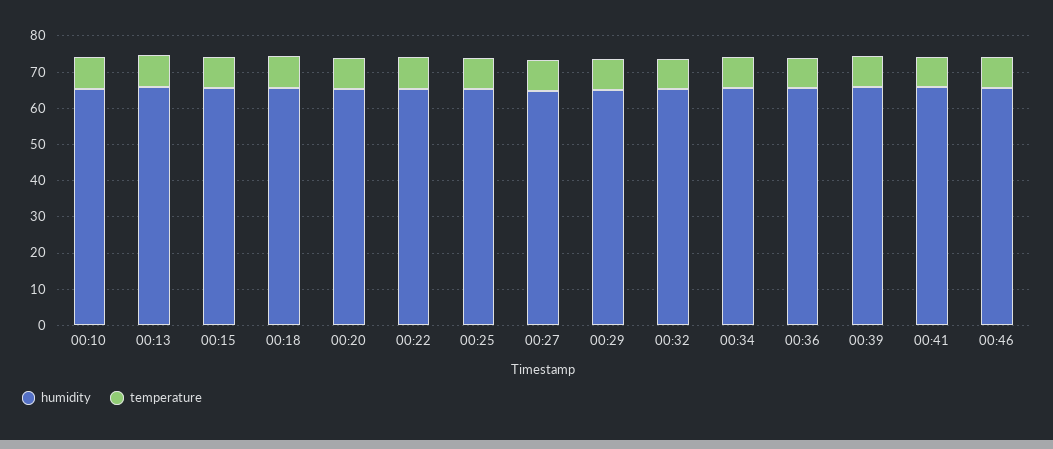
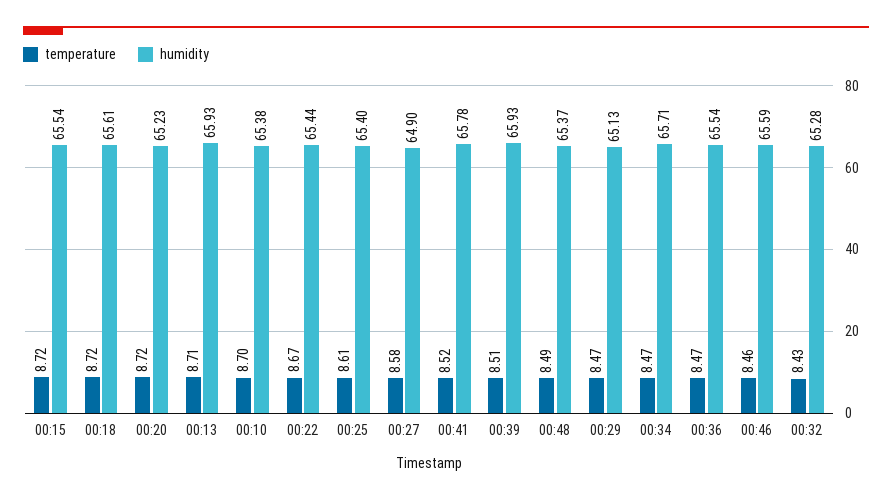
  {
    "humidity": {
      "00:10": 65.38,
      "00:13": 65.93,
      "00:15": 65.54,
      "00:18": 65.61,
      "00:20": 65.23,
      "00:22": 65.44,
      "00:25": 65.4,
      "00:27": 64.9,
      "00:29": 65.13,
      "00:32": 65.28,
      "00:34": 65.71,
      "00:36": 65.54,
      "00:39": 65.93,
      "00:41": 65.78,
-     "00:46": 65.59
+     "00:46": 65.59,
+     "00:48": 65.37
    },
    "temperature": {
      "00:10": 8.7,
      "00:13": 8.71,
      "00:15": 8.72,
      "00:18": 8.72,
      "00:20": 8.72,
      "00:22": 8.67,
      "00:25": 8.61,
      "00:27": 8.58,
      "00:29": 8.47,
      "00:32": 8.43,
      "00:34": 8.47,
      "00:36": 8.47,
      "00:39": 8.51,
      "00:41": 8.52,
-     "00:46": 8.46
+     "00:46": 8.46,
+     "00:48": 8.49
    }
  }

